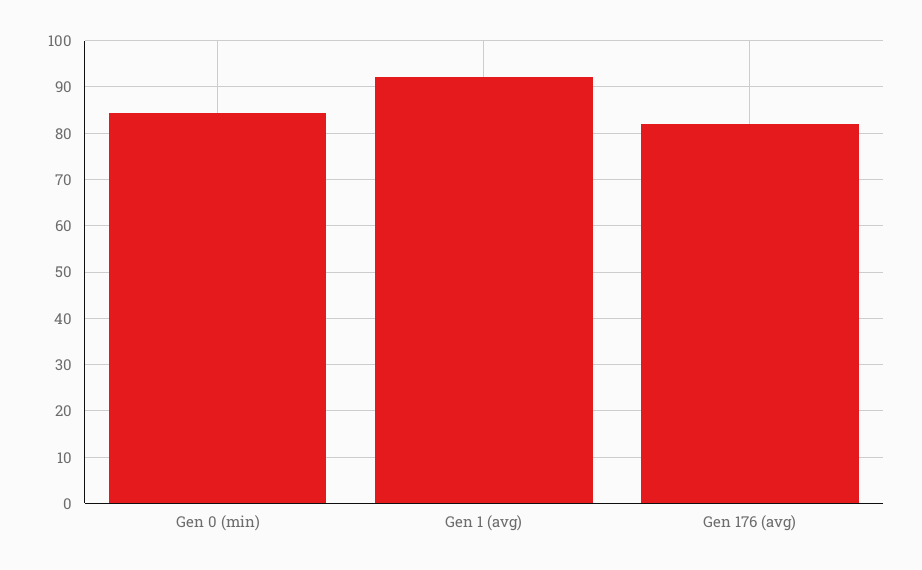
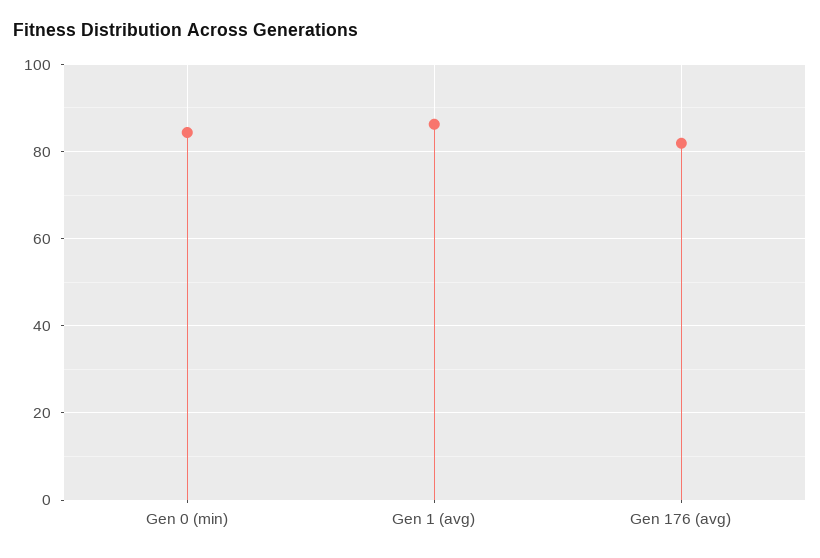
  {
    "Gen 0 (min)": 84,
-   "Gen 1 (avg)": 92,
+   "Gen 1 (avg)": 86,
    "Gen 176 (avg)": 82
  }

